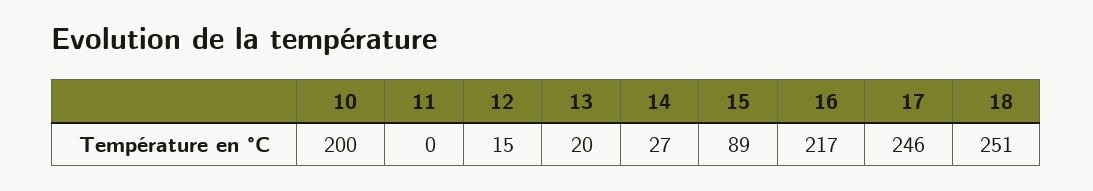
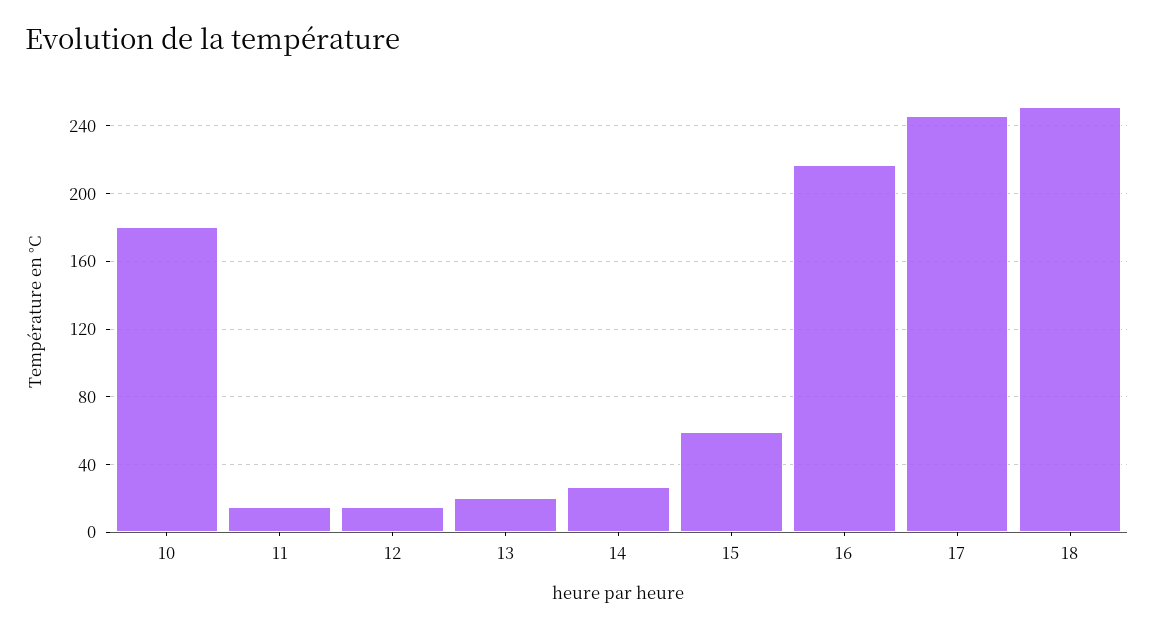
  {
-   "10": 200,
+   "10": 180,
-   "11": 0,
+   "11": 15,
    "12": 15,
    "13": 20,
    "14": 27,
-   "15": 89,
+   "15": 60,
    "16": 217,
    "17": 246,
    "18": 251
  }

